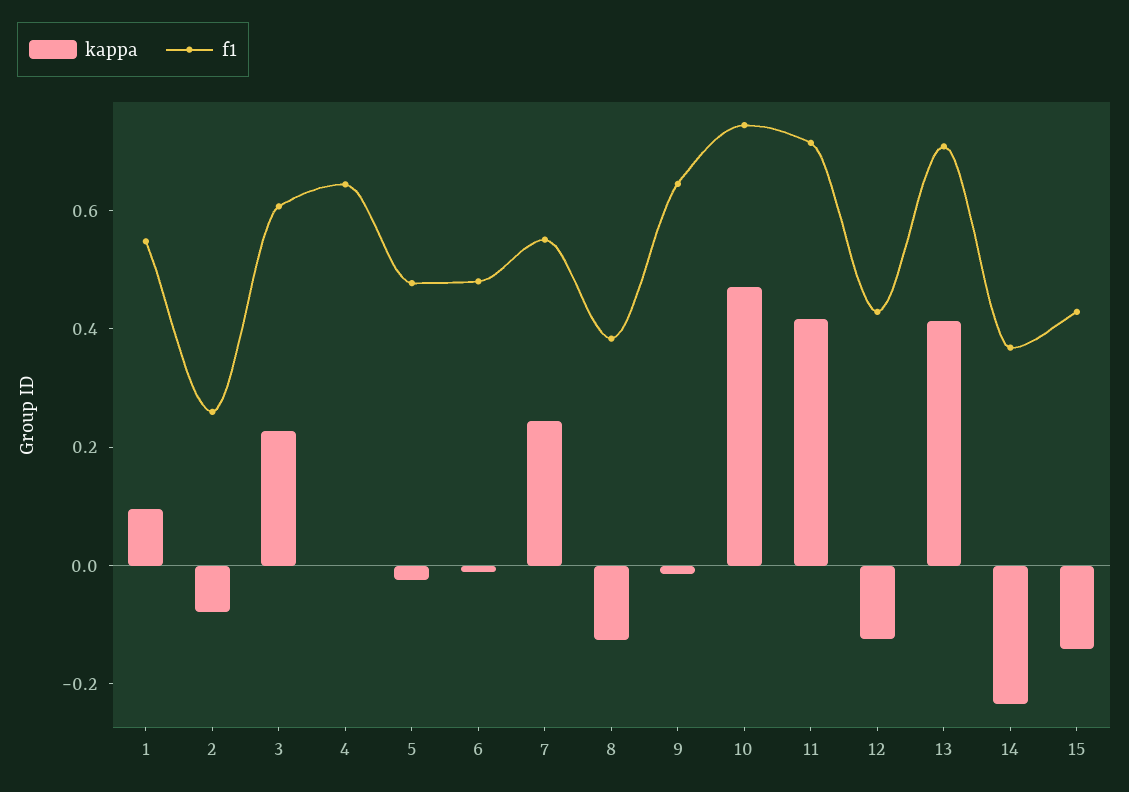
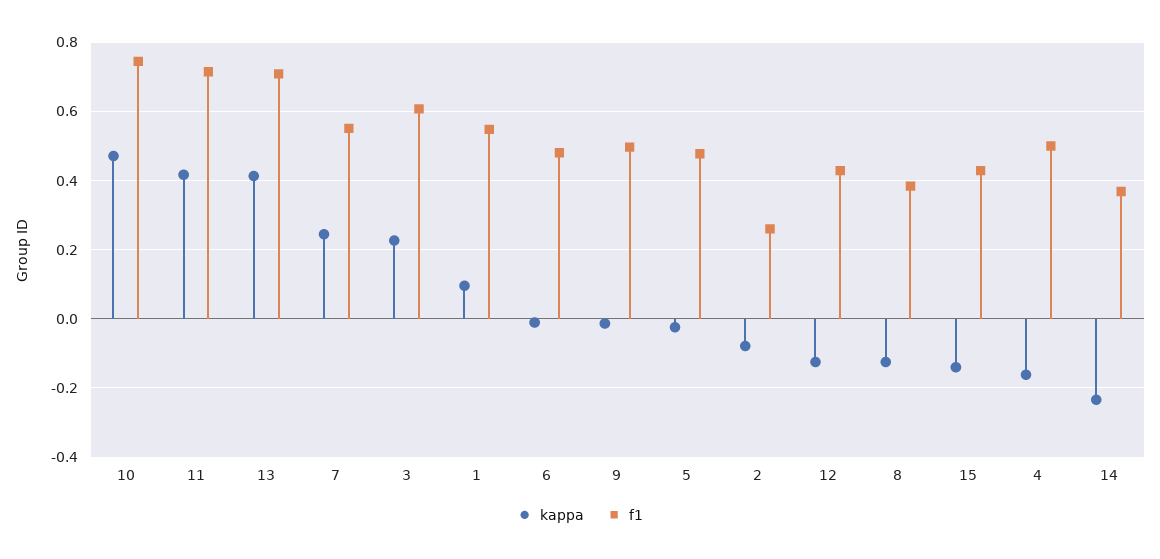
  {
    "kappa": {
      "1": 0.1,
      "2": -0.08,
      "3": 0.22,
-     "4": 0,
+     "4": -0.16,
      "5": -0.02,
      "6": -0.02,
      "7": 0.24,
      "8": -0.12,
      "9": -0.02,
      "10": 0.48,
      "11": 0.42,
      "12": -0.12,
      "13": 0.42,
      "14": -0.24,
      "15": -0.14
    },
    "f1": {
      "1": 0.54,
      "2": 0.26,
      "3": 0.6,
-     "4": 0.65,
+     "4": 0.5,
      "5": 0.48,
      "6": 0.48,
      "7": 0.56,
      "8": 0.38,
-     "9": 0.65,
+     "9": 0.5,
      "10": 0.74,
      "11": 0.72,
      "12": 0.42,
      "13": 0.7,
      "14": 0.36,
      "15": 0.42
    }
  }

